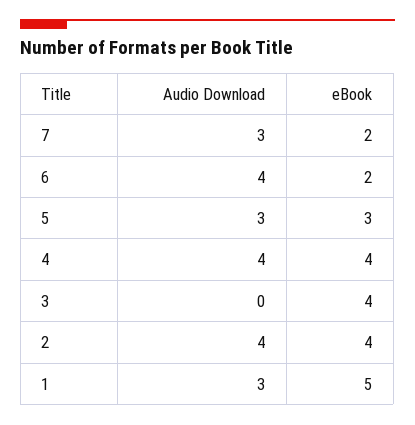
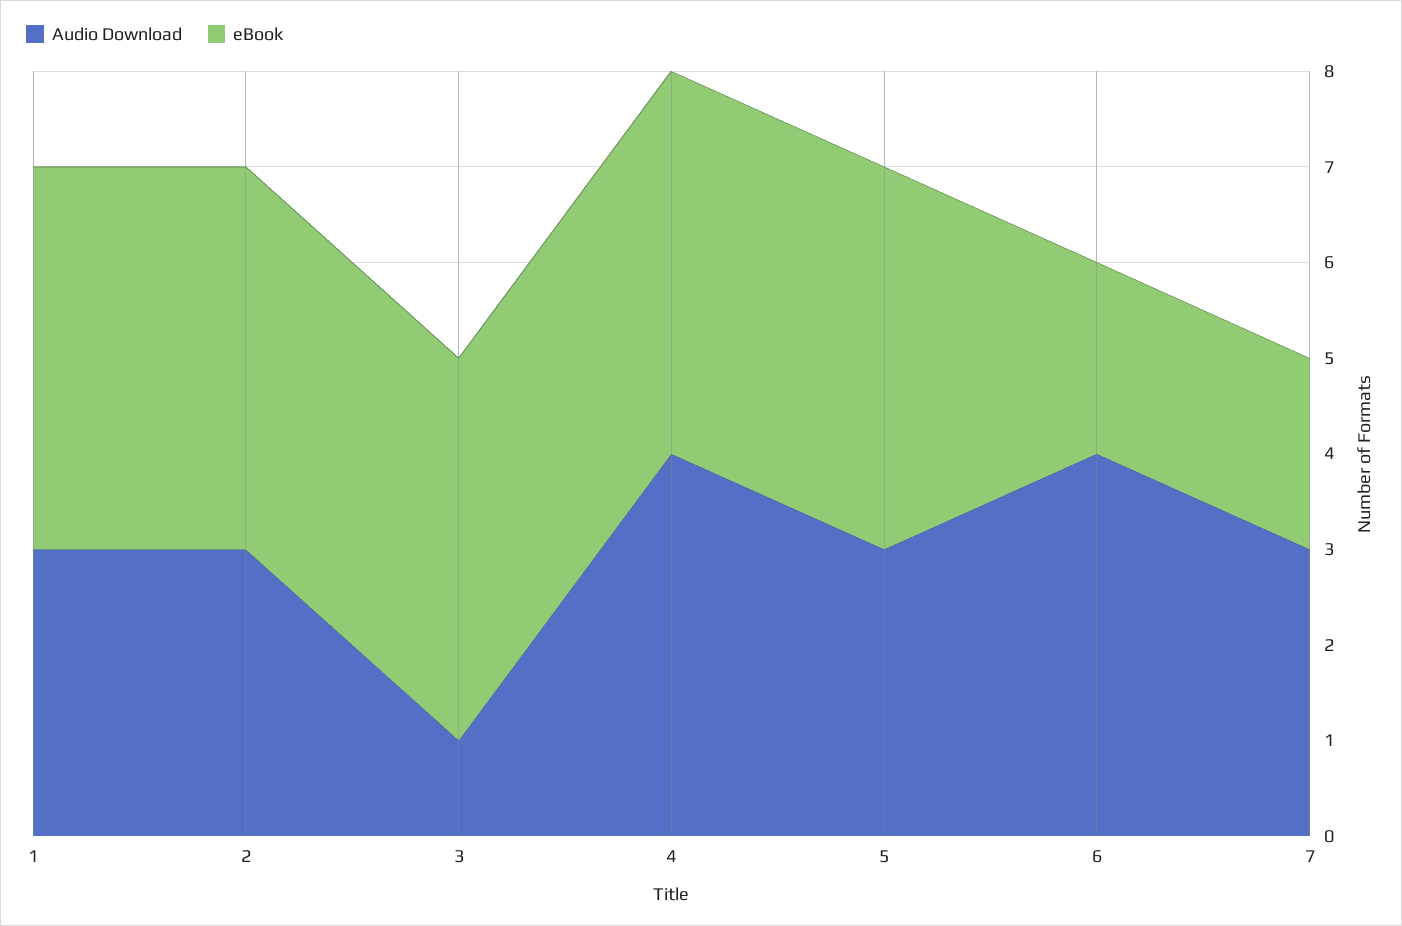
  {
    "Audio Download": {
      "7": 3,
      "6": 4,
      "5": 3,
      "4": 4,
-     "3": 0,
+     "3": 1,
-     "2": 4,
+     "2": 3,
      "1": 3
    },
    "eBook": {
      "7": 2,
      "6": 2,
-     "5": 3,
+     "5": 4,
      "4": 4,
      "3": 4,
      "2": 4,
-     "1": 5
+     "1": 4
    }
  }

